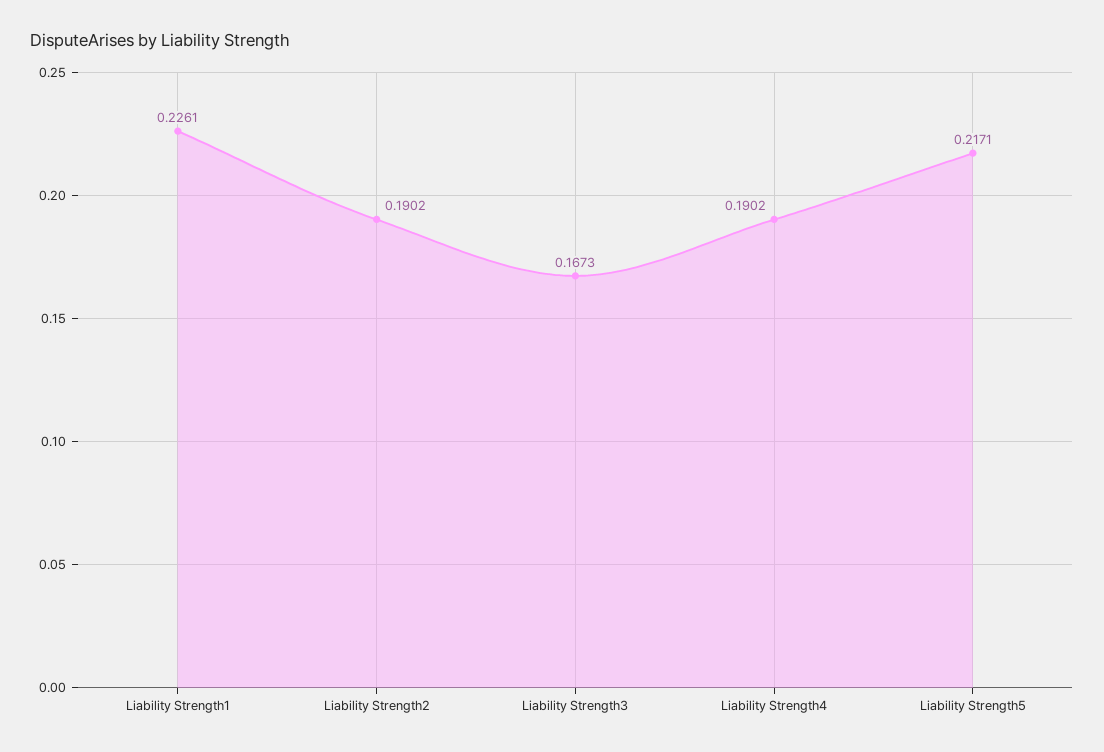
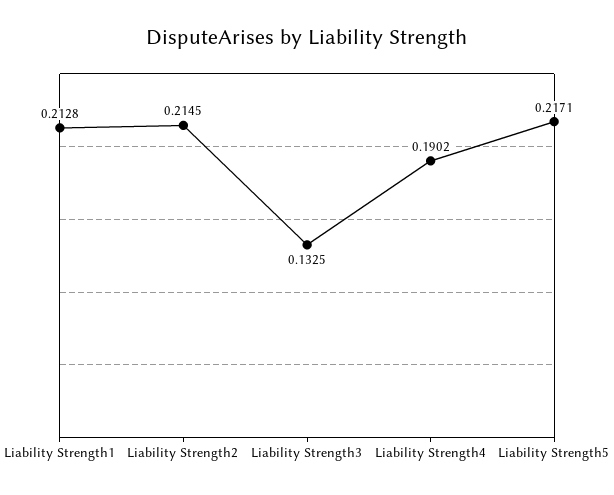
  {
-   "Liability Strength1": 0.2261,
+   "Liability Strength1": 0.2128,
-   "Liability Strength2": 0.1902,
+   "Liability Strength2": 0.2145,
-   "Liability Strength3": 0.1673,
+   "Liability Strength3": 0.1325,
    "Liability Strength4": 0.1902,
    "Liability Strength5": 0.2171
  }

